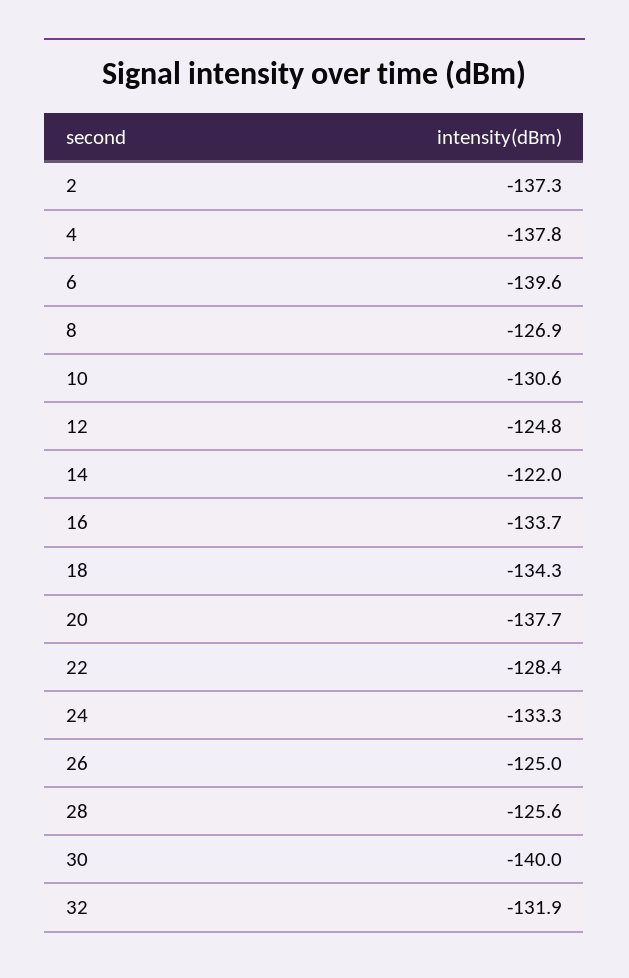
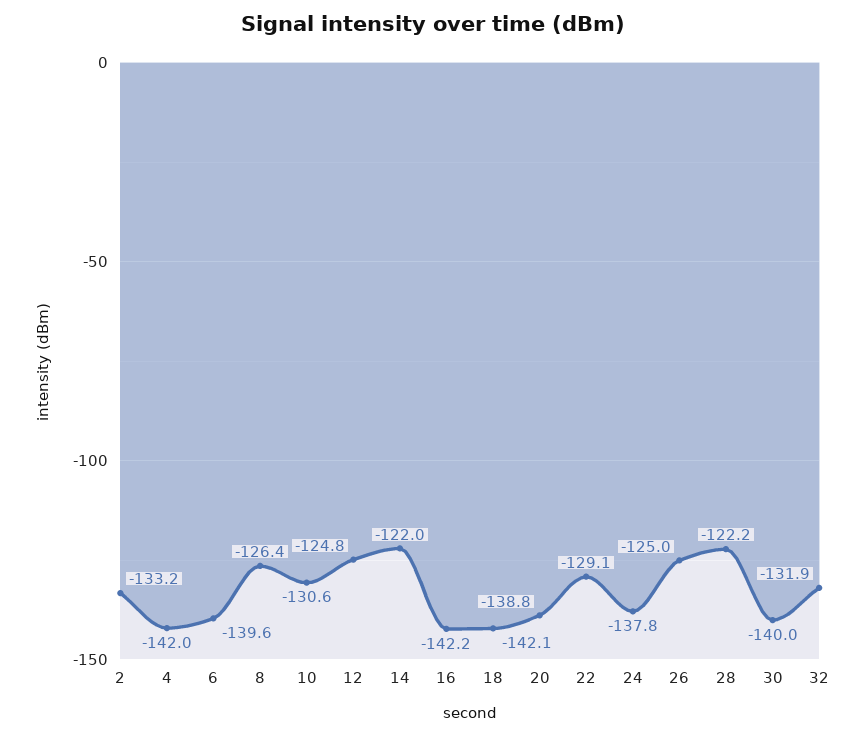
  {
-   "2": -137.3,
+   "2": -133.2,
-   "4": -137.8,
+   "4": -142,
    "6": -139.6,
-   "8": -126.9,
+   "8": -126.4,
    "10": -130.6,
    "12": -124.8,
    "14": -122,
-   "16": -133.7,
+   "16": -142.2,
-   "18": -134.3,
+   "18": -142.1,
-   "20": -137.7,
+   "20": -138.8,
-   "22": -128.4,
+   "22": -129.1,
-   "24": -133.3,
+   "24": -137.8,
    "26": -125,
-   "28": -125.6,
+   "28": -122.2,
    "30": -140,
    "32": -131.9
  }

